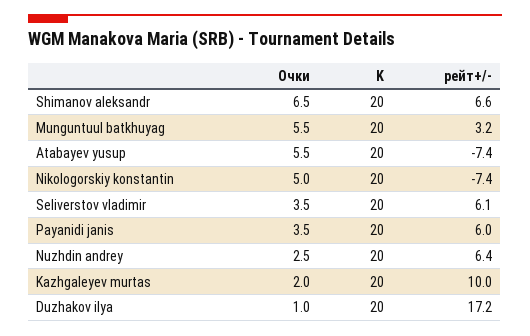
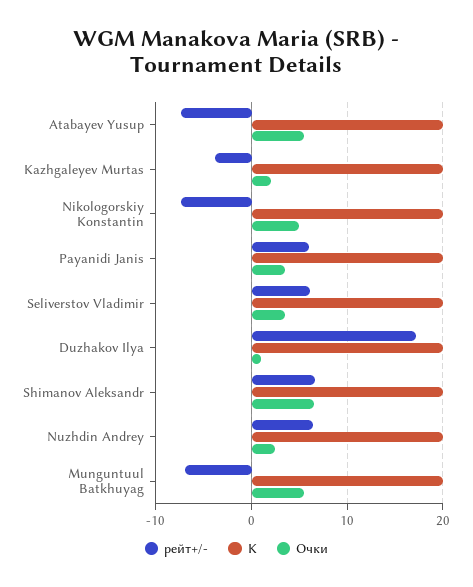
  {
    "Очки": {
      "Shimanov aleksandr": 6.5,
      "Munguntuul batkhuyag": 5.5,
      "Atabayev yusup": 5.5,
      "Nikologorskiy konstantin": 5,
      "Seliverstov vladimir": 3.5,
      "Payanidi janis": 3.5,
      "Nuzhdin andrey": 2.5,
      "Kazhgaleyev murtas": 2,
      "Duzhakov ilya": 1
    },
    "K": {
      "Shimanov aleksandr": 20,
      "Munguntuul batkhuyag": 20,
      "Atabayev yusup": 20,
      "Nikologorskiy konstantin": 20,
      "Seliverstov vladimir": 20,
      "Payanidi janis": 20,
      "Nuzhdin andrey": 20,
      "Kazhgaleyev murtas": 20,
      "Duzhakov ilya": 20
    },
    "рейт+/-": {
      "Shimanov aleksandr": 6.6,
-     "Munguntuul batkhuyag": 3.2,
+     "Munguntuul batkhuyag": -7,
      "Atabayev yusup": -7.4,
      "Nikologorskiy konstantin": -7.4,
      "Seliverstov vladimir": 6.1,
      "Payanidi janis": 6,
      "Nuzhdin andrey": 6.4,
-     "Kazhgaleyev murtas": 10,
+     "Kazhgaleyev murtas": -4,
      "Duzhakov ilya": 17.2
    }
  }

